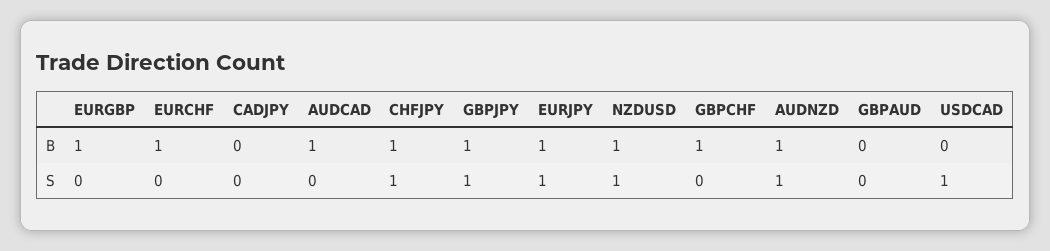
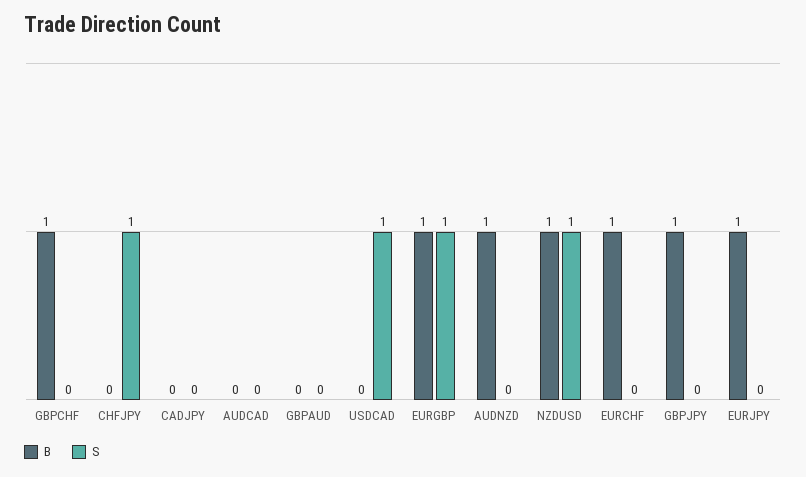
  {
    "B": {
      "EURGBP": 1,
      "EURCHF": 1,
      "CADJPY": 0,
-     "AUDCAD": 1,
+     "AUDCAD": 0,
-     "CHFJPY": 1,
+     "CHFJPY": 0,
      "GBPJPY": 1,
      "EURJPY": 1,
      "NZDUSD": 1,
      "GBPCHF": 1,
      "AUDNZD": 1,
      "GBPAUD": 0,
      "USDCAD": 0
    },
    "S": {
-     "EURGBP": 0,
+     "EURGBP": 1,
      "EURCHF": 0,
      "CADJPY": 0,
      "AUDCAD": 0,
      "CHFJPY": 1,
-     "GBPJPY": 1,
+     "GBPJPY": 0,
-     "EURJPY": 1,
+     "EURJPY": 0,
      "NZDUSD": 1,
      "GBPCHF": 0,
-     "AUDNZD": 1,
+     "AUDNZD": 0,
      "GBPAUD": 0,
      "USDCAD": 1
    }
  }

